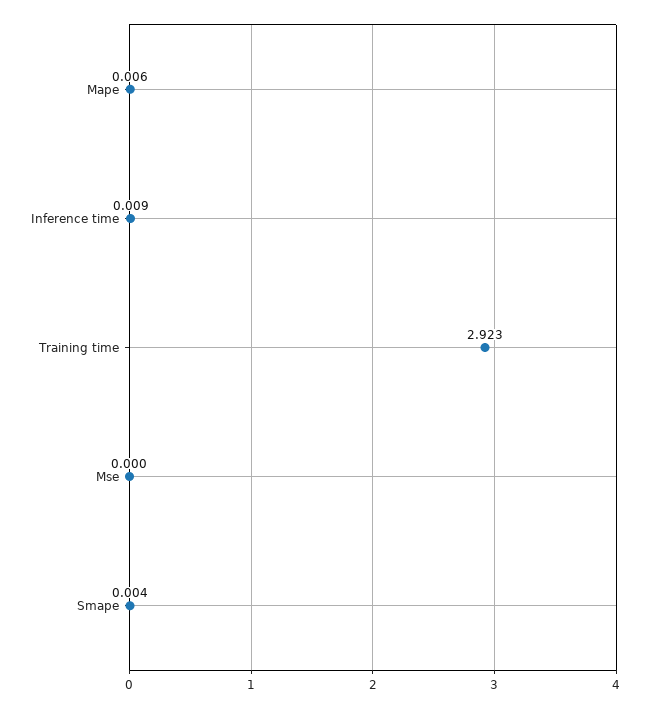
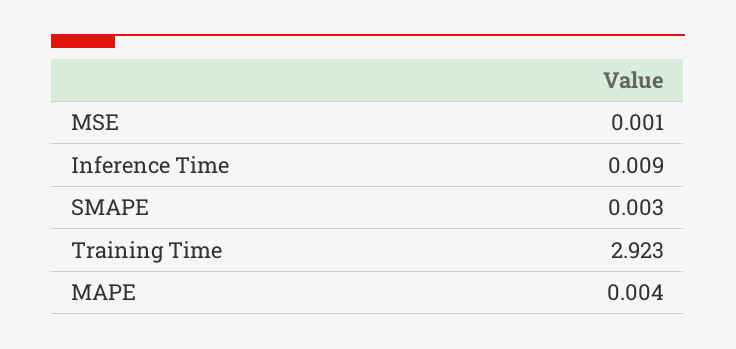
  {
-   "Mape": 0.006,
+   "Mape": 0.004,
    "Inference time": 0.009,
    "Training time": 2.923,
-   "Mse": 0,
+   "Mse": 0.001,
-   "Smape": 0.004
+   "Smape": 0.003
  }

